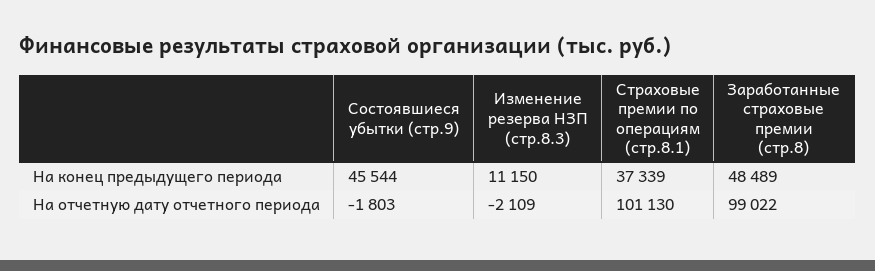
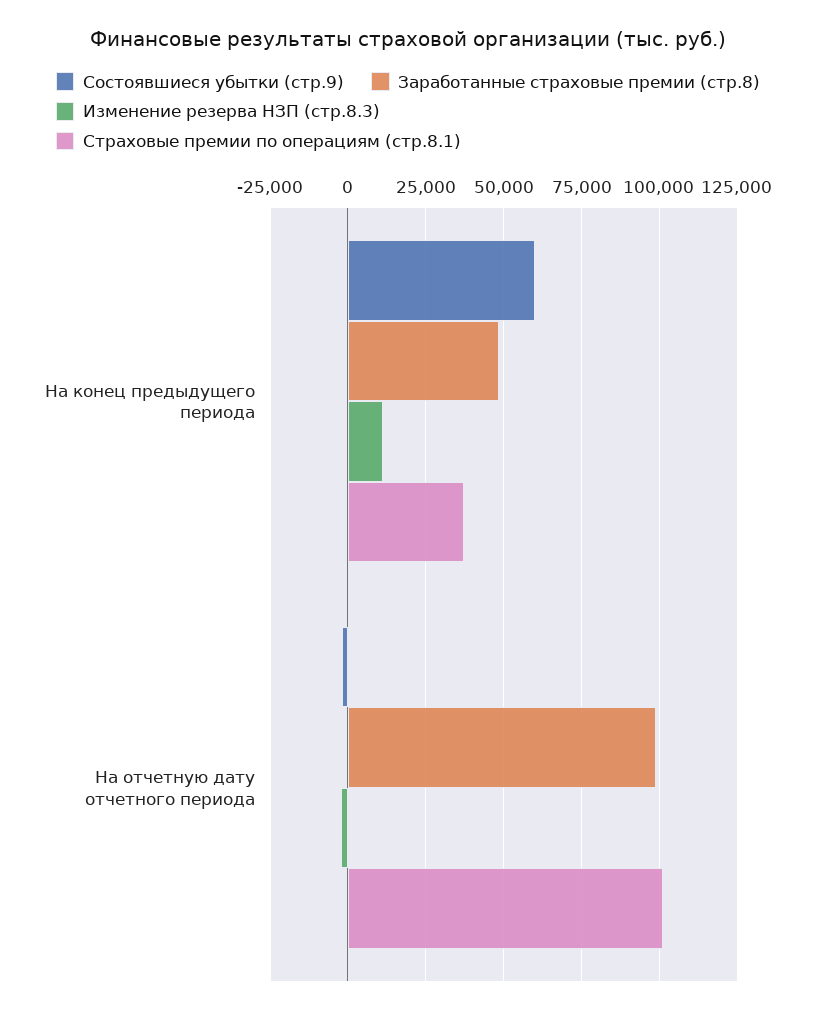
  {
    "Состоявшиеся убытки (стр.9)": {
-     "На конец предыдущего периода": 45544,
+     "На конец предыдущего периода": 60000,
      "На отчетную дату отчетного периода": -1803
    },
    "Изменение резерва НЗП (стр.8.3)": {
      "На конец предыдущего периода": 11150,
      "На отчетную дату отчетного периода": -2109
    },
    "Страховые премии по операциям (стр.8.1)": {
      "На конец предыдущего периода": 37339,
      "На отчетную дату отчетного периода": 101130
    },
    "Заработанные страховые премии (стр.8)": {
      "На конец предыдущего периода": 48489,
      "На отчетную дату отчетного периода": 99022
    }
  }

